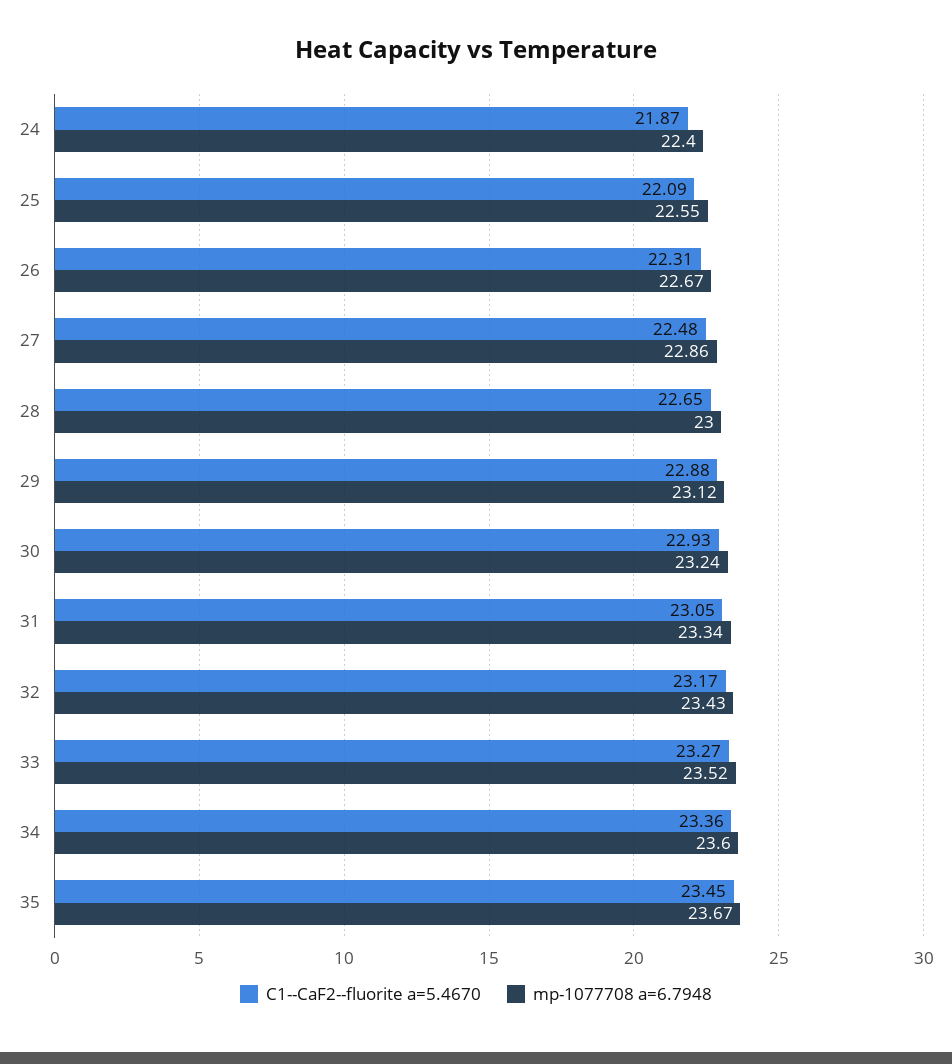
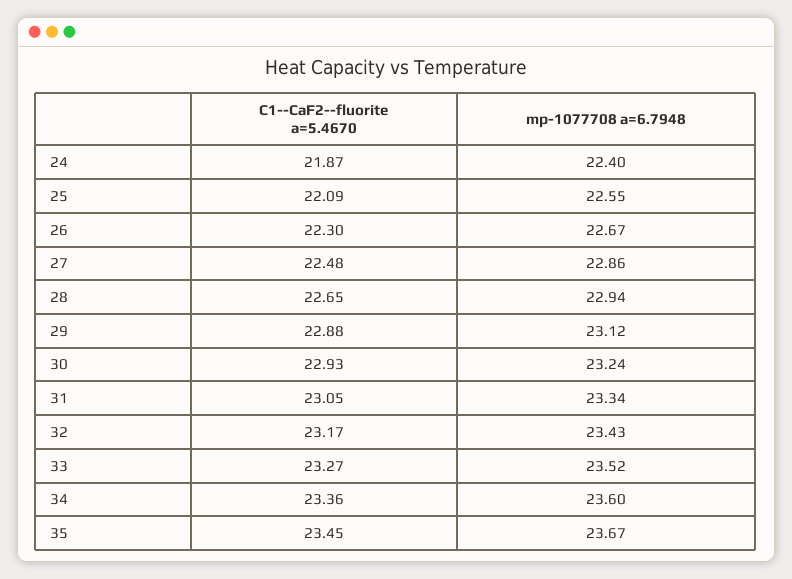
  {
    "C1--CaF2--fluorite a=5.4670": {
      "24": 21.87,
      "25": 22.09,
-     "26": 22.31,
+     "26": 22.3,
      "27": 22.48,
      "28": 22.65,
      "29": 22.88,
      "30": 22.93,
      "31": 23.05,
      "32": 23.17,
      "33": 23.27,
      "34": 23.36,
      "35": 23.45
    },
    "mp-1077708 a=6.7948": {
      "24": 22.4,
      "25": 22.55,
      "26": 22.67,
      "27": 22.86,
-     "28": 23,
+     "28": 22.94,
      "29": 23.12,
      "30": 23.24,
      "31": 23.34,
      "32": 23.43,
      "33": 23.52,
      "34": 23.6,
      "35": 23.67
    }
  }

